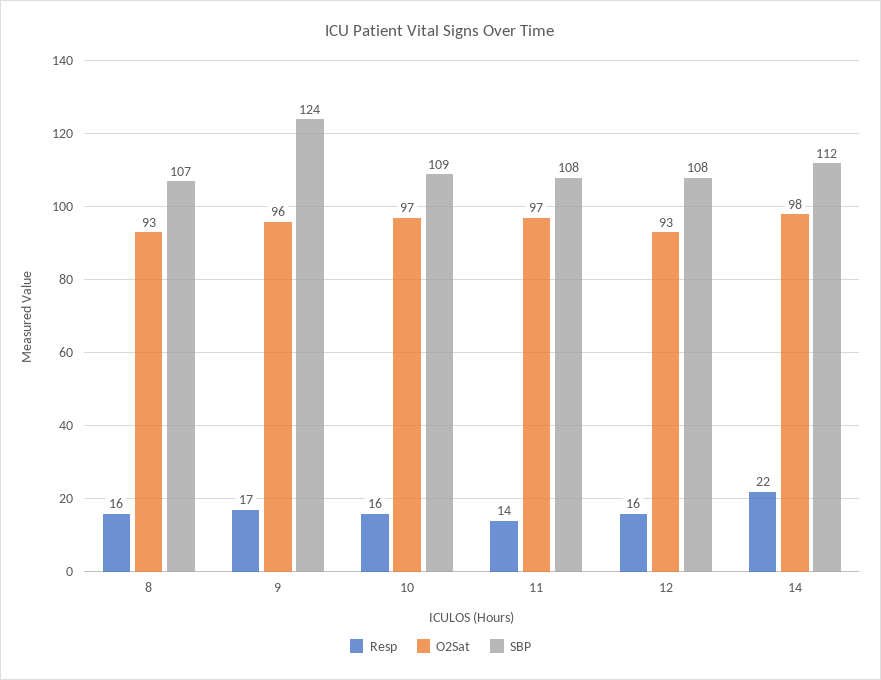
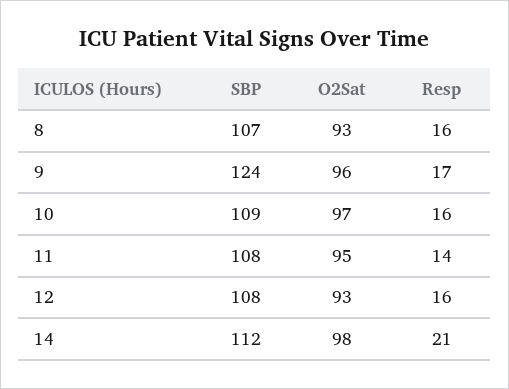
  {
    "Resp": {
      "8": 16,
      "9": 17,
      "10": 16,
      "11": 14,
      "12": 16,
-     "14": 22
+     "14": 21
    },
    "O2Sat": {
      "8": 93,
      "9": 96,
      "10": 97,
-     "11": 97,
+     "11": 95,
      "12": 93,
      "14": 98
    },
    "SBP": {
      "8": 107,
      "9": 124,
      "10": 109,
      "11": 108,
      "12": 108,
      "14": 112
    }
  }

